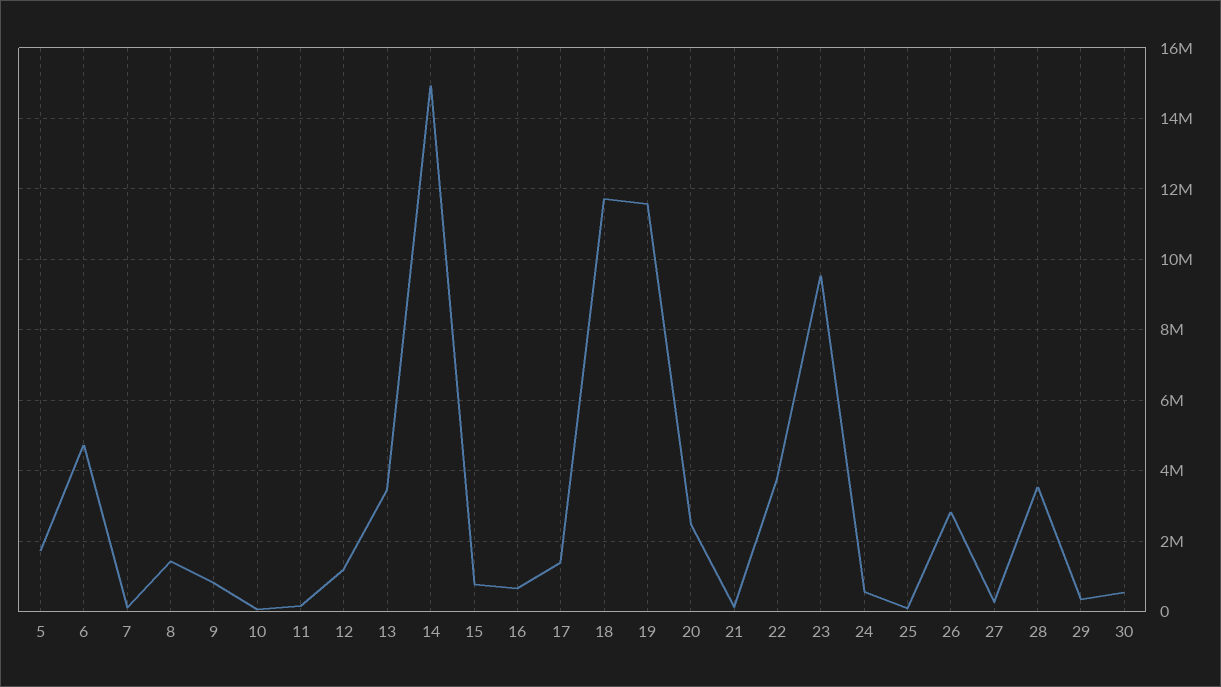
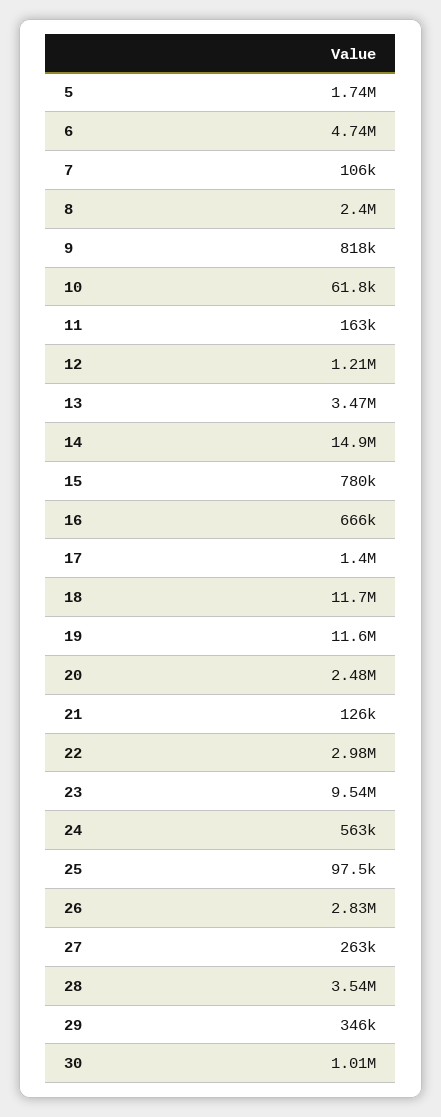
  {
    "5": 1740000,
    "6": 4740000,
    "7": 106000,
-   "8": 1400000,
+   "8": 2400000,
    "9": 818000,
    "10": 61800,
    "11": 163000,
    "12": 1210000,
    "13": 3470000,
    "14": 14900000,
    "15": 780000,
    "16": 666000,
    "17": 1400000,
    "18": 11700000,
    "19": 11600000,
    "20": 2480000,
    "21": 126000,
-   "22": 3800000,
+   "22": 2980000,
    "23": 9540000,
    "24": 563000,
    "25": 97500,
    "26": 2830000,
    "27": 263000,
    "28": 3540000,
    "29": 346000,
-   "30": 600000
+   "30": 1010000
  }

